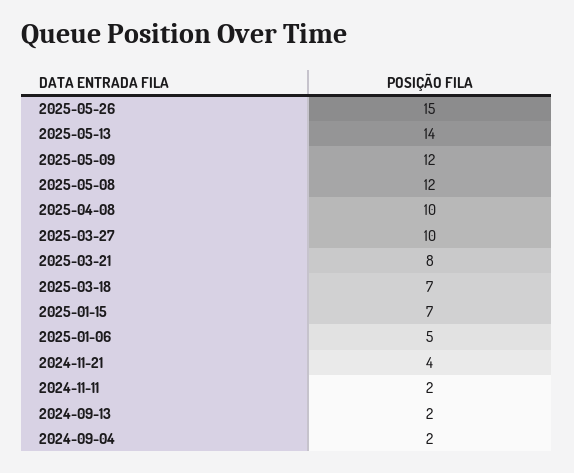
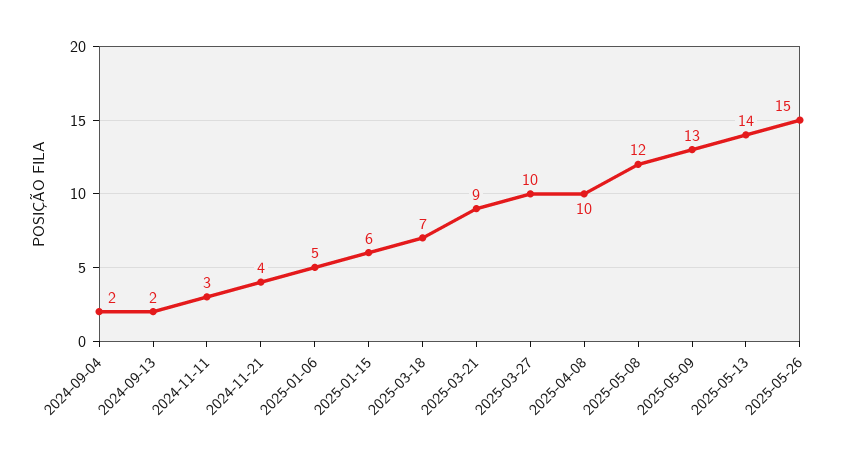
  {
    "2025-05-26": 15,
    "2025-05-13": 14,
-   "2025-05-09": 12,
+   "2025-05-09": 13,
    "2025-05-08": 12,
    "2025-04-08": 10,
    "2025-03-27": 10,
-   "2025-03-21": 8,
+   "2025-03-21": 9,
    "2025-03-18": 7,
-   "2025-01-15": 7,
+   "2025-01-15": 6,
    "2025-01-06": 5,
    "2024-11-21": 4,
-   "2024-11-11": 2,
+   "2024-11-11": 3,
    "2024-09-13": 2,
    "2024-09-04": 2
  }

